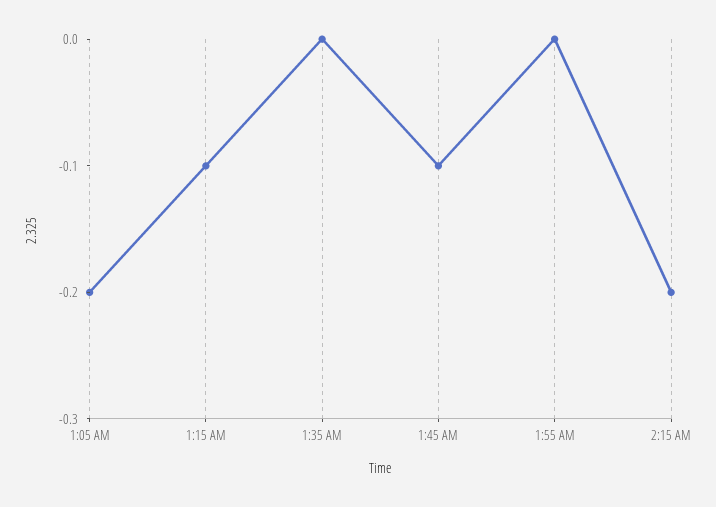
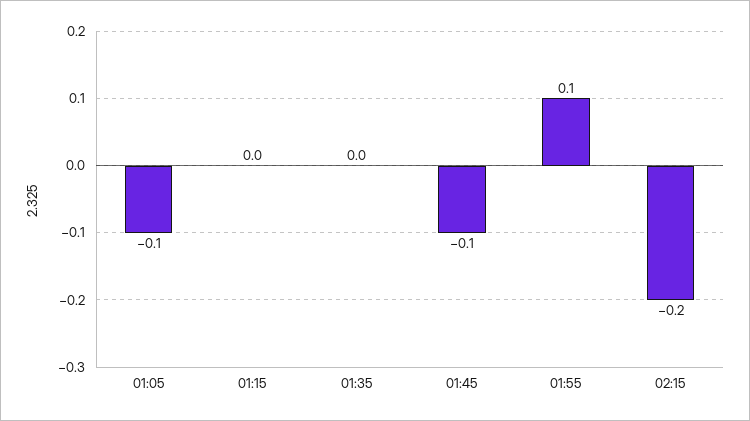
  {
-   "1:05 AM": -0.2,
+   "1:05 AM": -0.1,
-   "1:15 AM": -0.1,
+   "1:15 AM": 0,
    "1:35 AM": 0,
    "1:45 AM": -0.1,
-   "1:55 AM": 0,
+   "1:55 AM": 0.1,
    "2:15 AM": -0.2
  }

